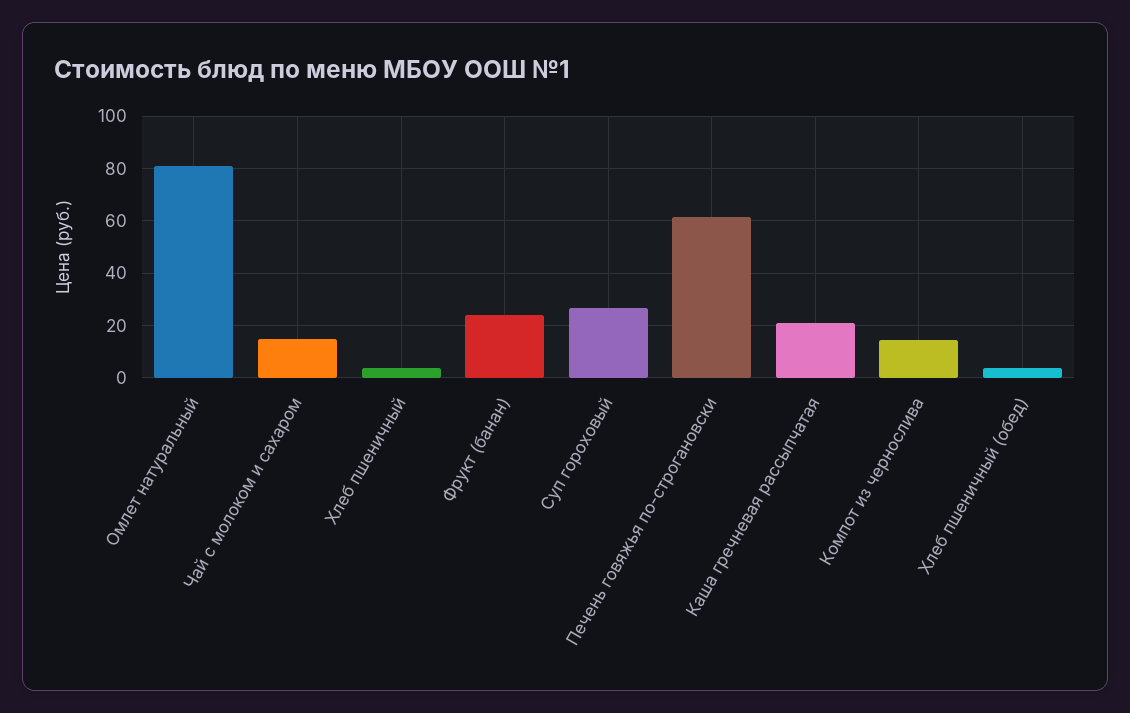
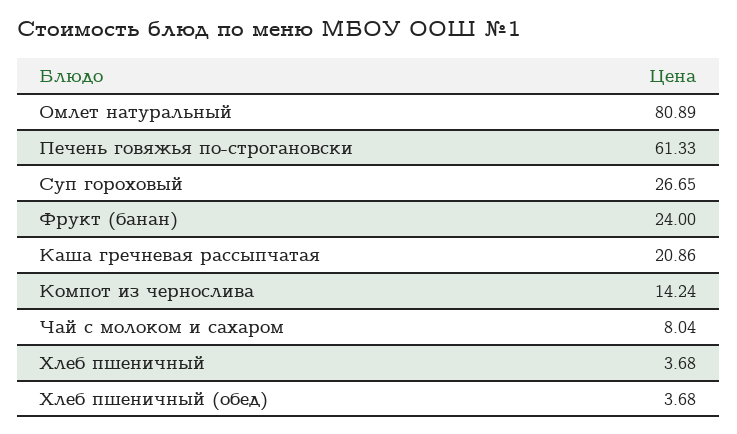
  {
    "Омлет натуральный": 80.89,
-   "Чай с молоком и сахаром": 15,
+   "Чай с молоком и сахаром": 8.04,
    "Хлеб пшеничный": 3.68,
    "Фрукт (банан)": 24,
    "Суп гороховый": 26.65,
    "Печень говяжья по-строгановски": 61.33,
    "Каша гречневая рассыпчатая": 20.86,
    "Компот из чернослива": 14.24,
    "Хлеб пшеничный (обед)": 3.68
  }

